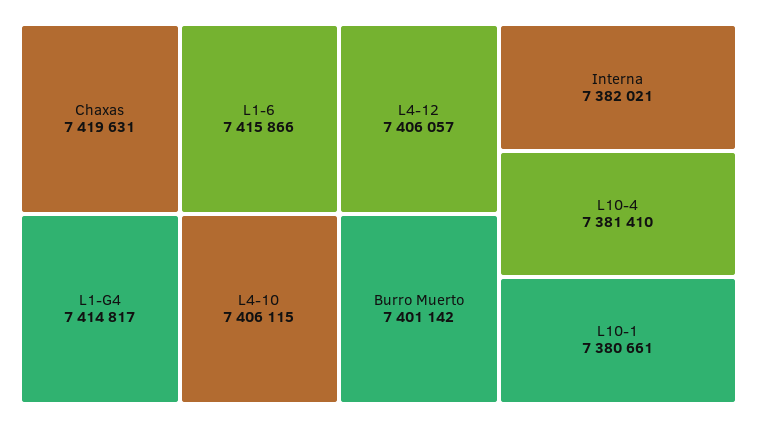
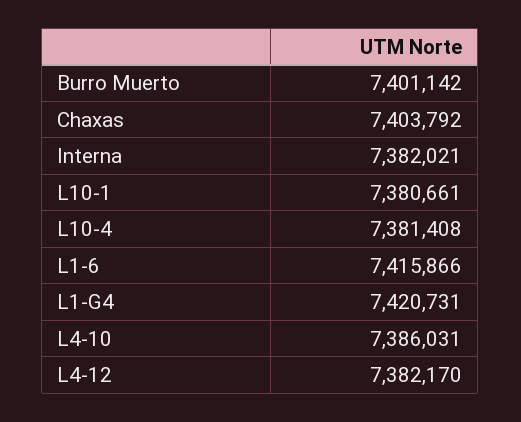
  {
-   "Chaxas": 7419631,
+   "Chaxas": 7403792,
    "L1-6": 7415866,
-   "L1-G4": 7414817,
+   "L1-G4": 7420731,
-   "L4-10": 7406115,
+   "L4-10": 7386031,
-   "L4-12": 7406057,
+   "L4-12": 7382170,
    "Burro Muerto": 7401142,
    "Interna": 7382021,
-   "L10-4": 7381410,
+   "L10-4": 7381408,
    "L10-1": 7380661
  }

